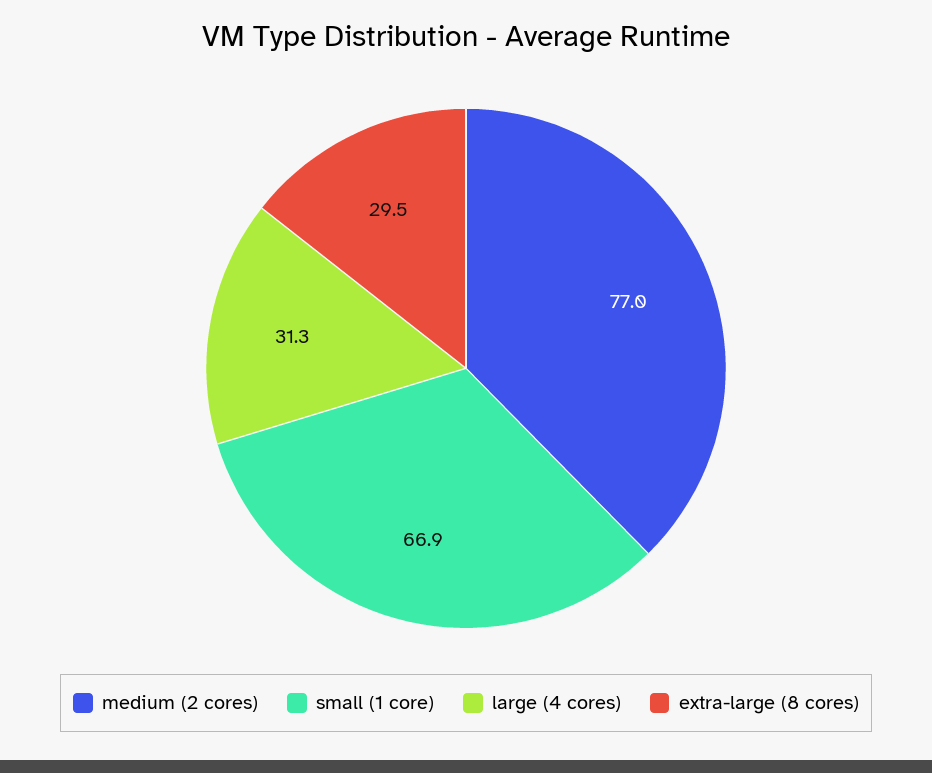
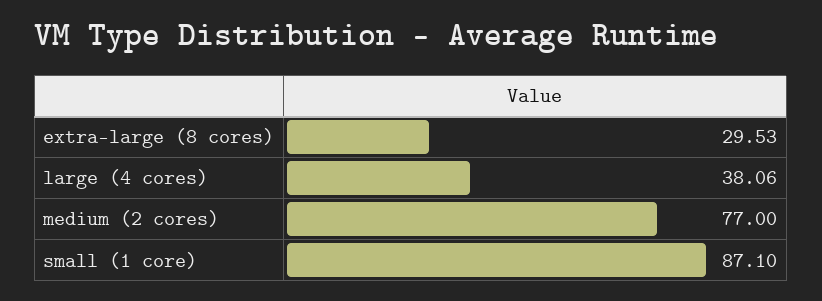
  {
    "medium (2 cores)": 77,
-   "small (1 core)": 66.9,
+   "small (1 core)": 87.1,
-   "large (4 cores)": 31.3,
+   "large (4 cores)": 38.06,
    "extra-large (8 cores)": 29.53
  }

